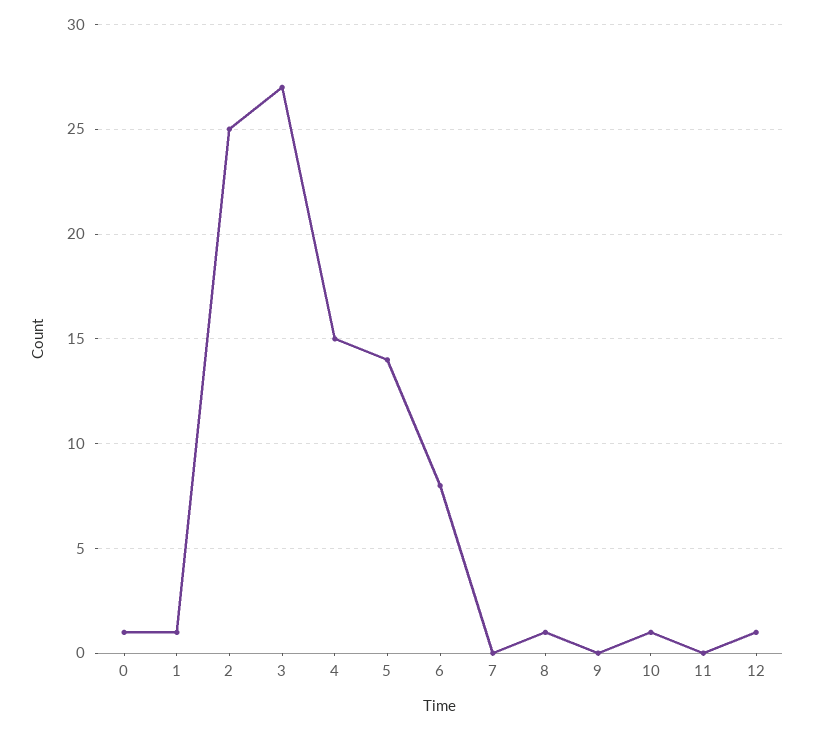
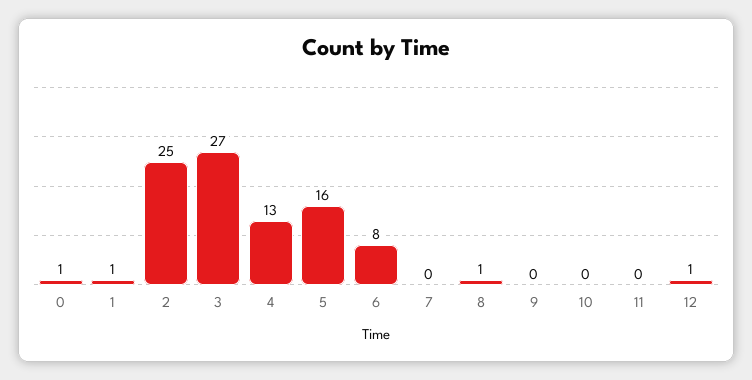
  {
    "0": 1,
    "1": 1,
    "2": 25,
    "3": 27,
-   "4": 15,
+   "4": 13,
-   "5": 14,
+   "5": 16,
    "6": 8,
    "7": 0,
    "8": 1,
    "9": 0,
-   "10": 1,
+   "10": 0,
    "11": 0,
    "12": 1
  }

